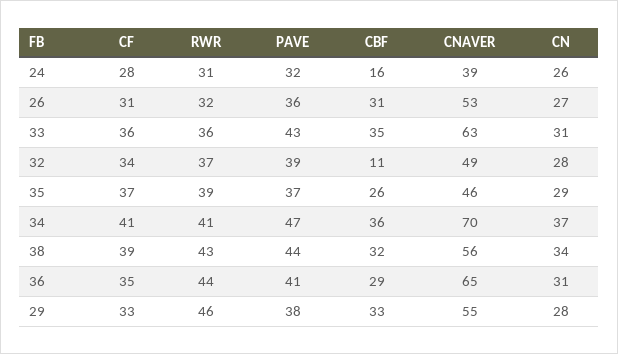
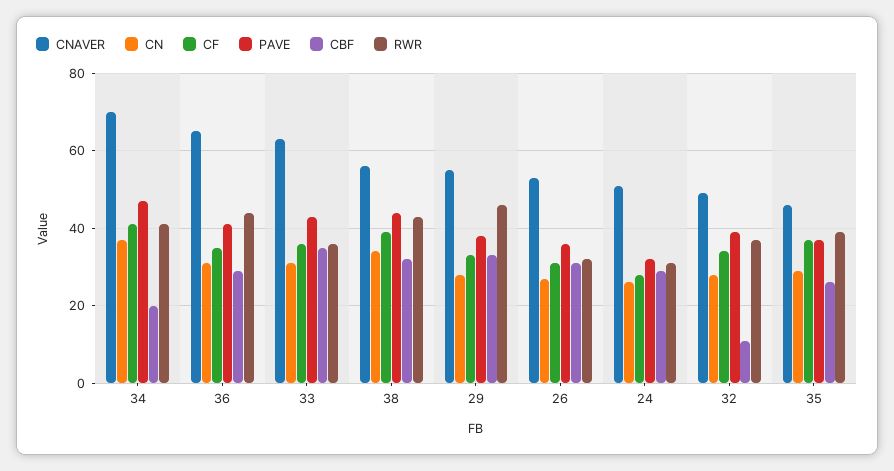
  {
    "CF": {
      "24": 28,
      "26": 31,
      "33": 36,
      "32": 34,
      "35": 37,
      "34": 41,
      "38": 39,
      "36": 35,
      "29": 33
    },
    "RWR": {
      "24": 31,
      "26": 32,
      "33": 36,
      "32": 37,
      "35": 39,
      "34": 41,
      "38": 43,
      "36": 44,
      "29": 46
    },
    "PAVE": {
      "24": 32,
      "26": 36,
      "33": 43,
      "32": 39,
      "35": 37,
      "34": 47,
      "38": 44,
      "36": 41,
      "29": 38
    },
    "CBF": {
-     "24": 16,
+     "24": 30,
      "26": 31,
      "33": 35,
      "32": 11,
      "35": 26,
-     "34": 36,
+     "34": 20,
      "38": 32,
      "36": 29,
      "29": 33
    },
    "CNAVER": {
-     "24": 39,
+     "24": 50,
      "26": 53,
      "33": 63,
      "32": 49,
      "35": 46,
      "34": 70,
      "38": 56,
      "36": 65,
      "29": 55
    },
    "CN": {
      "24": 26,
      "26": 27,
      "33": 31,
      "32": 28,
      "35": 29,
      "34": 37,
      "38": 34,
      "36": 31,
      "29": 28
    }
  }

